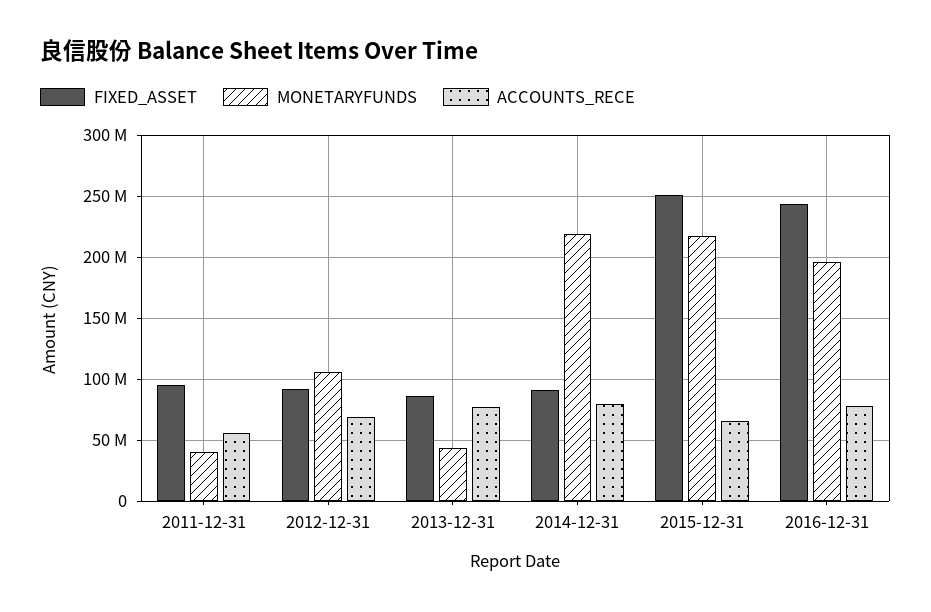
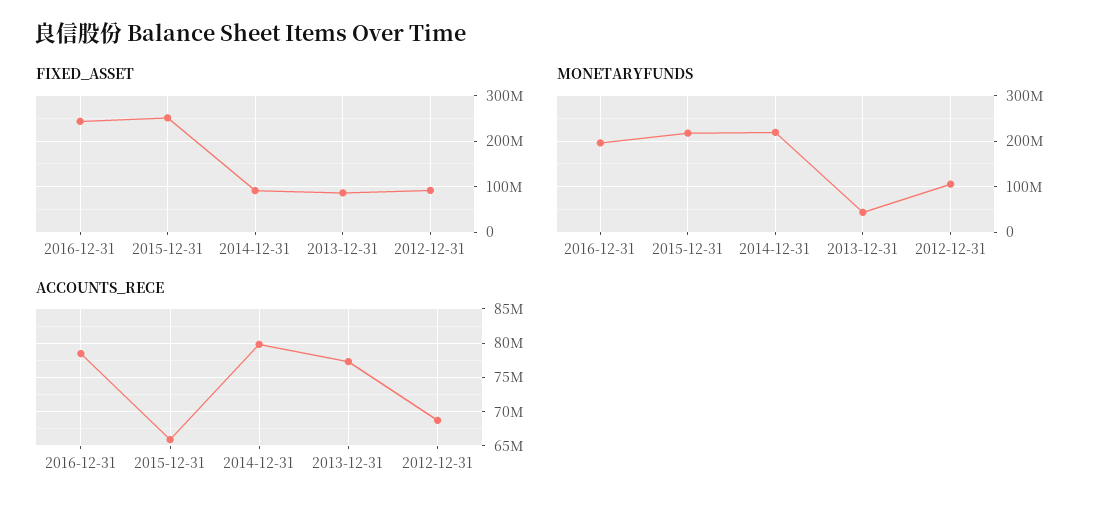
  {
    "FIXED_ASSET": {
-     "2011-12-31": 95000000,
      "2012-12-31": 90000000,
      "2013-12-31": 85000000,
      "2014-12-31": 90000000,
      "2015-12-31": 250000000,
      "2016-12-31": 245000000
    },
    "MONETARYFUNDS": {
-     "2011-12-31": 40000000,
      "2012-12-31": 105000000,
      "2013-12-31": 45000000,
      "2014-12-31": 220000000,
      "2015-12-31": 220000000,
      "2016-12-31": 195000000
    },
    "ACCOUNTS_RECE": {
-     "2011-12-31": 55000000,
      "2012-12-31": 69000000,
      "2013-12-31": 77000000,
      "2014-12-31": 80000000,
      "2015-12-31": 66000000,
      "2016-12-31": 78000000
    }
  }

